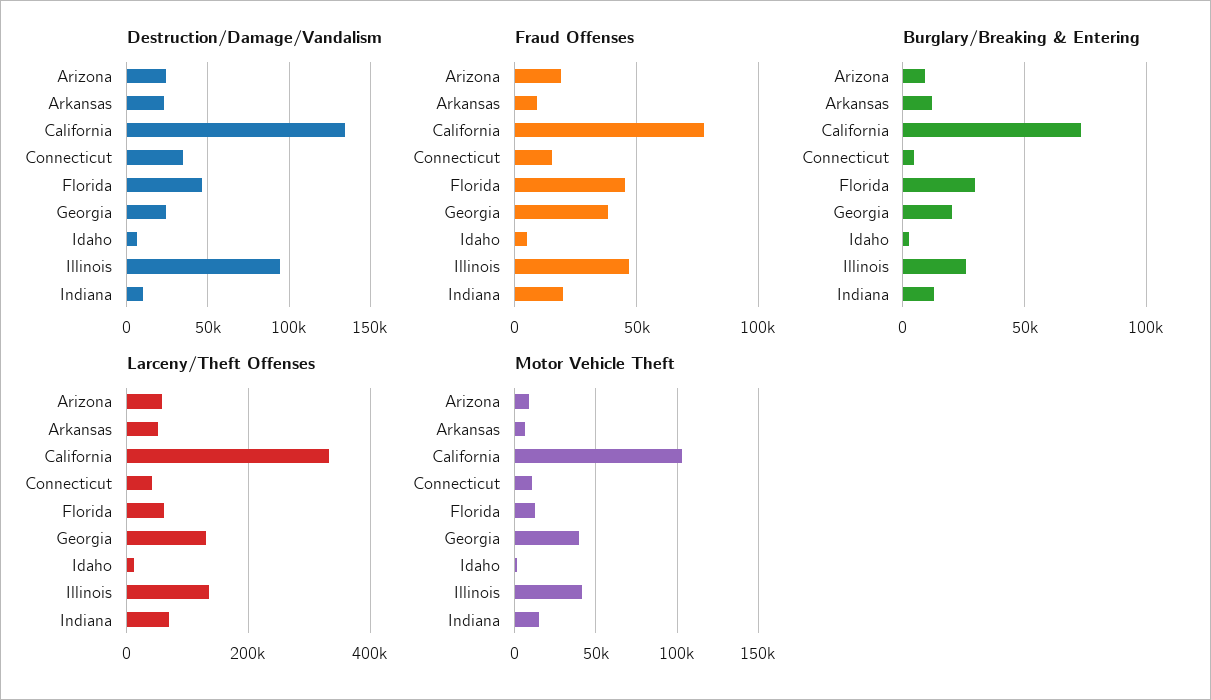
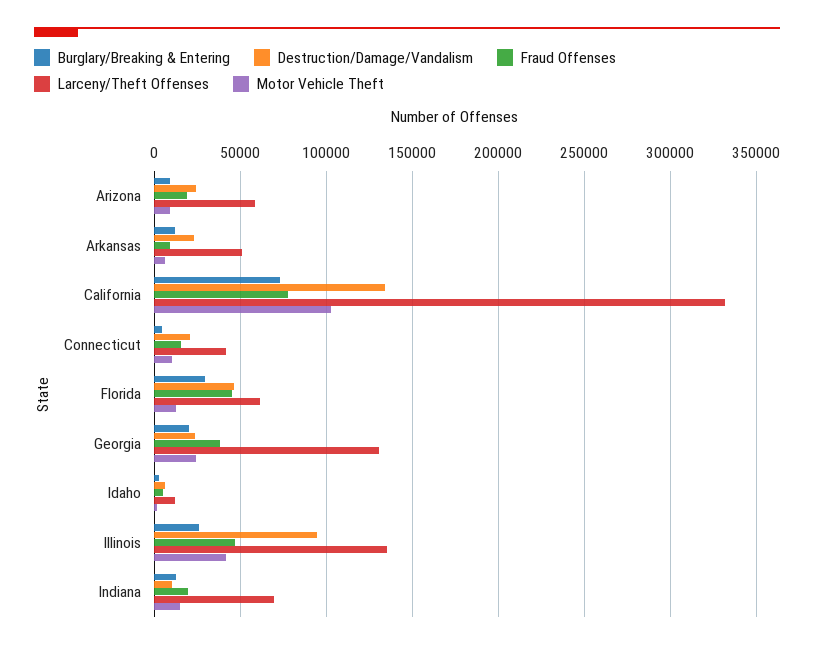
  {
    "Destruction/Damage/Vandalism": {
      "Arizona": 25000,
      "Arkansas": 25000,
      "California": 135000,
-     "Connecticut": 35000,
+     "Connecticut": 20000,
      "Florida": 45000,
      "Georgia": 25000,
      "Idaho": 5000,
      "Illinois": 95000,
      "Indiana": 10000
    },
    "Fraud Offenses": {
      "Arizona": 20000,
      "Arkansas": 10000,
      "California": 80000,
      "Connecticut": 15000,
      "Florida": 45000,
      "Georgia": 40000,
      "Idaho": 5000,
      "Illinois": 45000,
      "Indiana": 20000
    },
    "Burglary/Breaking & Entering": {
      "Arizona": 10000,
      "Arkansas": 10000,
      "California": 75000,
      "Connecticut": 5000,
      "Florida": 30000,
      "Georgia": 20000,
      "Idaho": 5000,
      "Illinois": 25000,
      "Indiana": 15000
    },
    "Larceny/Theft Offenses": {
      "Arizona": 60000,
      "Arkansas": 50000,
      "California": 330000,
      "Connecticut": 40000,
      "Florida": 60000,
      "Georgia": 130000,
      "Idaho": 10000,
      "Illinois": 135000,
      "Indiana": 70000
    },
    "Motor Vehicle Theft": {
      "Arizona": 10000,
      "Arkansas": 5000,
      "California": 105000,
      "Connecticut": 10000,
      "Florida": 15000,
-     "Georgia": 40000,
+     "Georgia": 25000,
      "Idaho": 0,
      "Illinois": 40000,
      "Indiana": 15000
    }
  }

